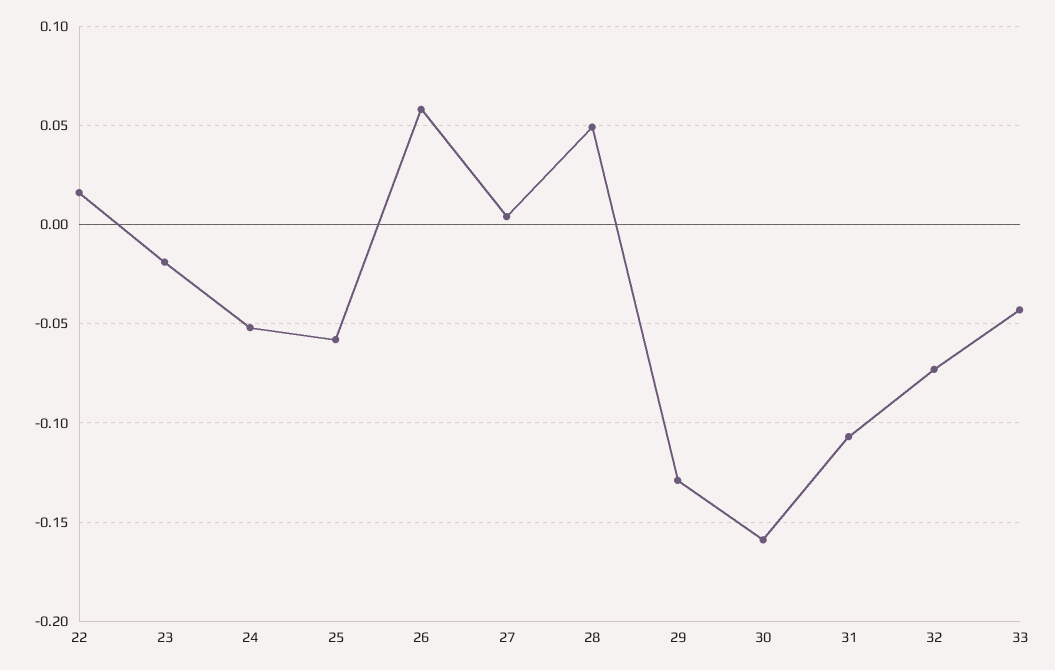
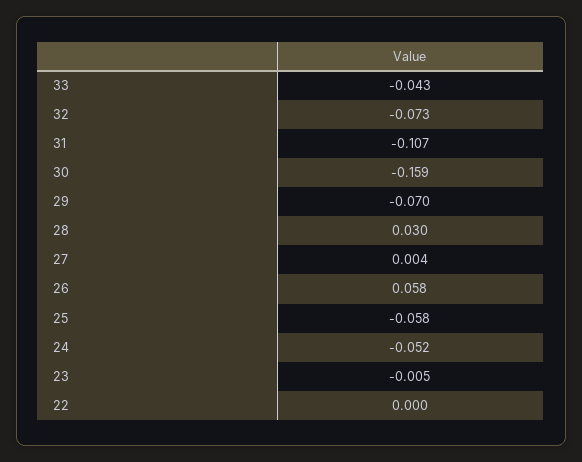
  {
-   "22": 0.015,
+   "22": 0,
-   "23": -0.02,
+   "23": -0.005,
    "24": -0.052,
    "25": -0.058,
    "26": 0.058,
    "27": 0.004,
-   "28": 0.05,
+   "28": 0.03,
-   "29": -0.13,
+   "29": -0.07,
    "30": -0.159,
    "31": -0.107,
    "32": -0.073,
    "33": -0.043
  }

